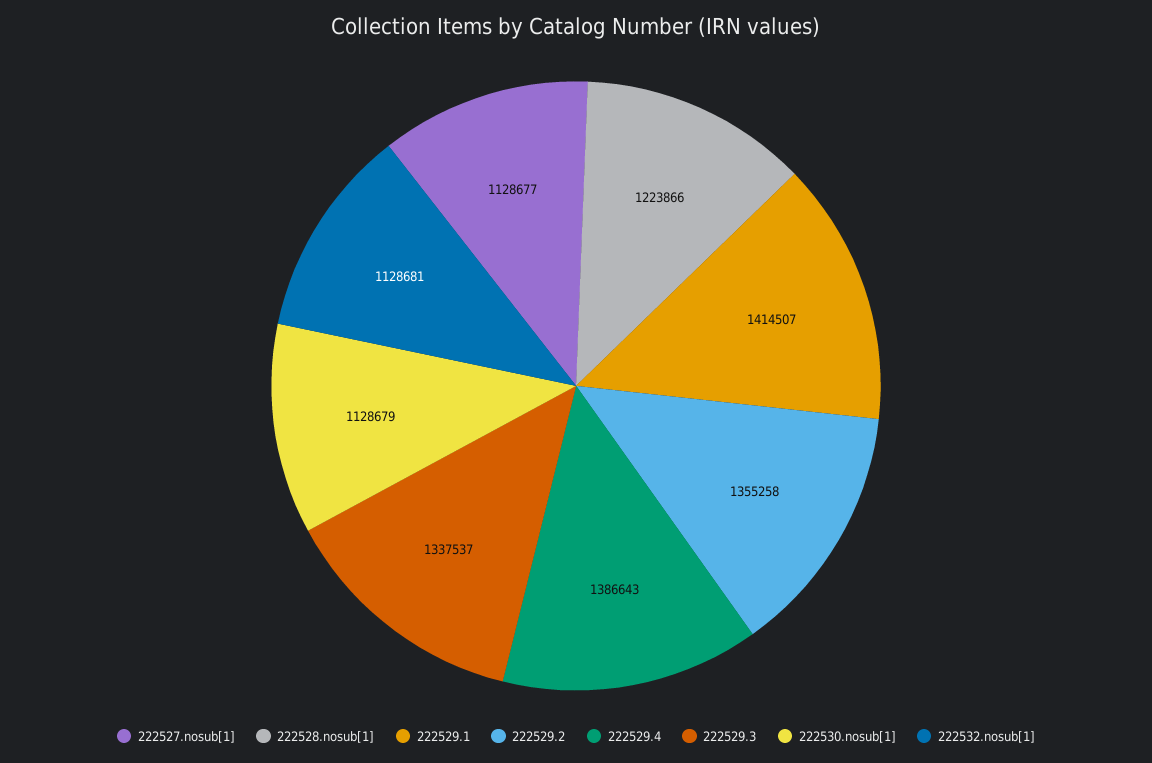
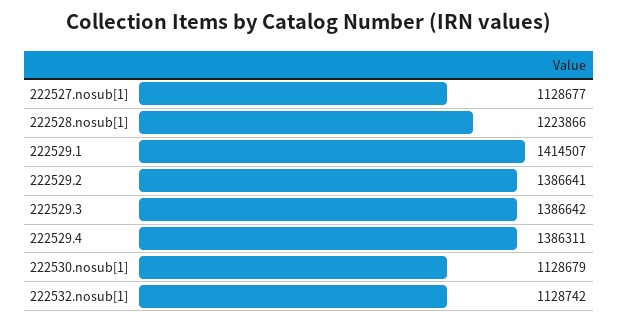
  {
    "222527.nosub[1]": 1128677,
    "222528.nosub[1]": 1223866,
    "222529.1": 1414507,
-   "222529.2": 1355258,
+   "222529.2": 1386641,
-   "222529.4": 1386643,
+   "222529.4": 1386311,
-   "222529.3": 1337537,
+   "222529.3": 1386642,
    "222530.nosub[1]": 1128679,
-   "222532.nosub[1]": 1128681
+   "222532.nosub[1]": 1128742
  }

